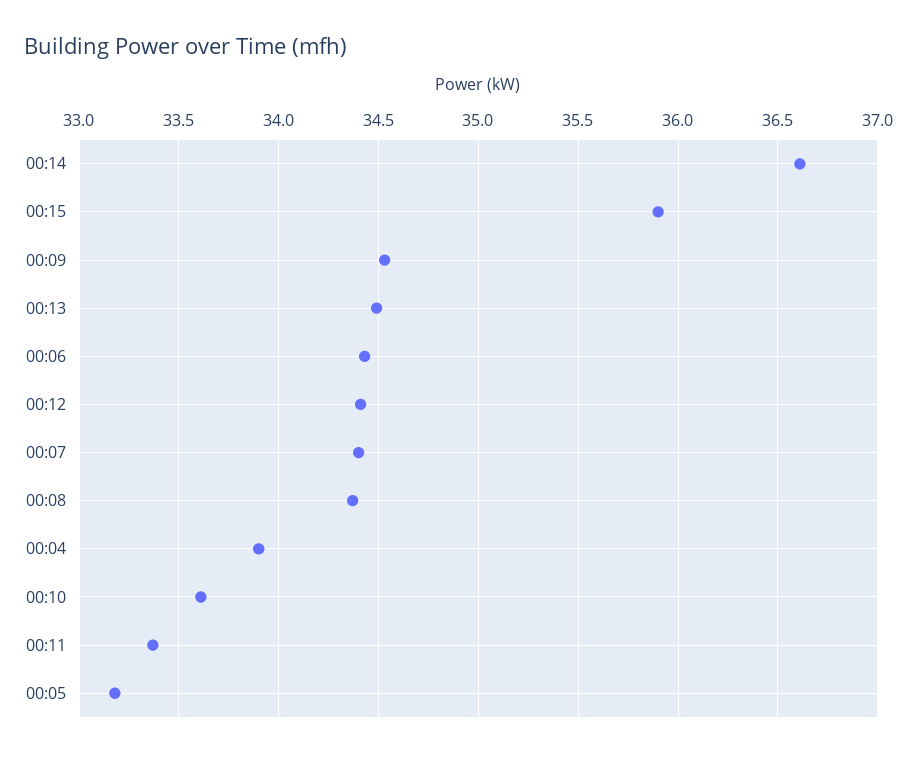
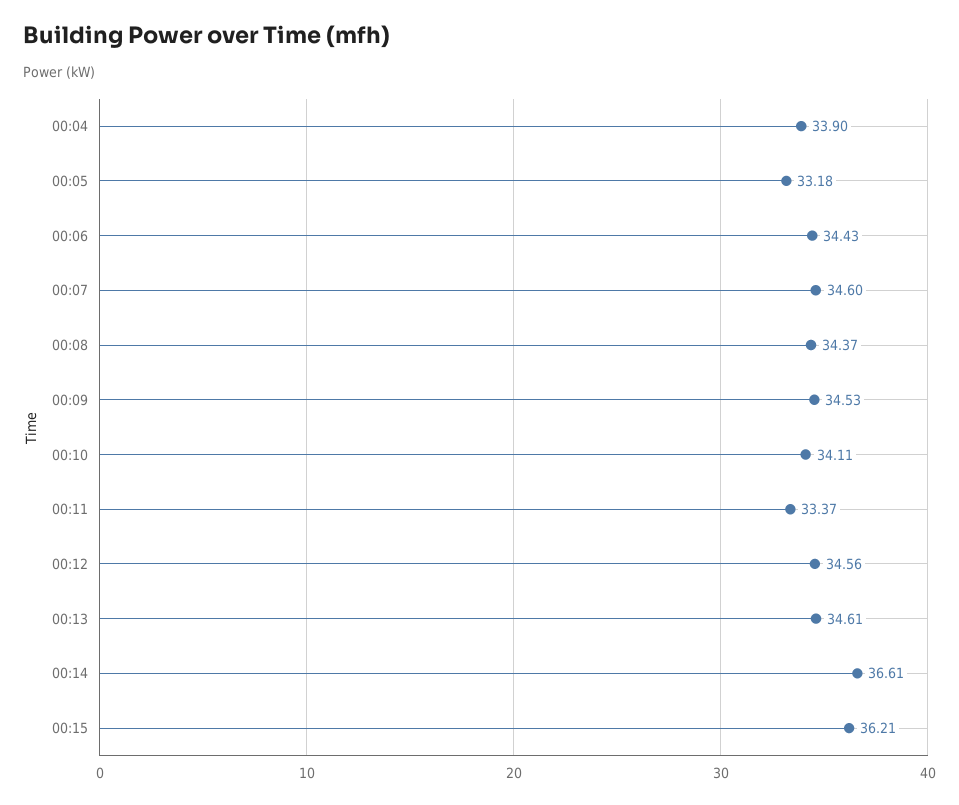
  {
    "00:14": 36.61,
-   "00:15": 35.9,
+   "00:15": 36.21,
    "00:09": 34.53,
-   "00:13": 34.5,
+   "00:13": 34.61,
    "00:06": 34.43,
-   "00:12": 34.4,
+   "00:12": 34.56,
-   "00:07": 34.4,
+   "00:07": 34.6,
    "00:08": 34.37,
    "00:04": 33.9,
-   "00:10": 33.6,
+   "00:10": 34.11,
    "00:11": 33.37,
    "00:05": 33.18
  }

